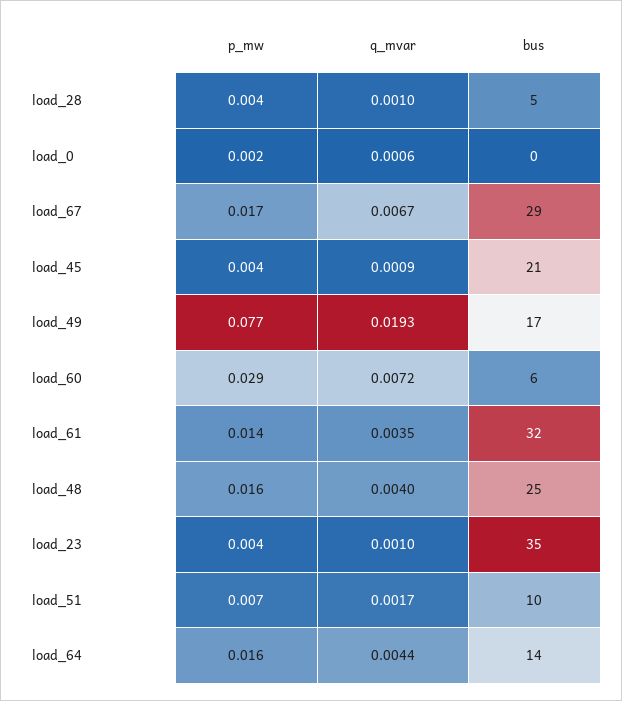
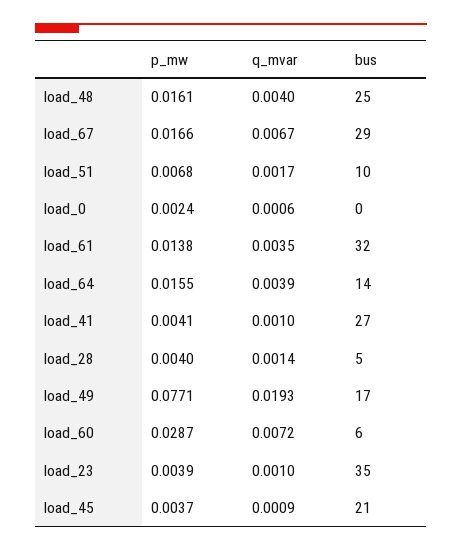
  {
    "p_mw": {
      "load_28": 0.004,
      "load_0": 0.0024,
      "load_67": 0.0166,
      "load_45": 0.0037,
      "load_49": 0.0771,
      "load_60": 0.0287,
      "load_61": 0.0138,
      "load_48": 0.0161,
      "load_23": 0.0039,
      "load_51": 0.0068,
-     "load_64": 0.0155
+     "load_64": 0.0155,
+     "load_41": 0.0041
    },
    "q_mvar": {
-     "load_28": 0.001,
+     "load_28": 0.0014,
      "load_0": 0.0006,
      "load_67": 0.0067,
      "load_45": 0.0009,
      "load_49": 0.0193,
      "load_60": 0.0072,
      "load_61": 0.0035,
      "load_48": 0.004,
      "load_23": 0.001,
      "load_51": 0.0017,
-     "load_64": 0.0044
+     "load_64": 0.0039,
+     "load_41": 0.001
    },
    "bus": {
      "load_28": 5,
      "load_0": 0,
      "load_67": 29,
      "load_45": 21,
      "load_49": 17,
      "load_60": 6,
      "load_61": 32,
      "load_48": 25,
      "load_23": 35,
      "load_51": 10,
-     "load_64": 14
+     "load_64": 14,
+     "load_41": 27
    }
  }

